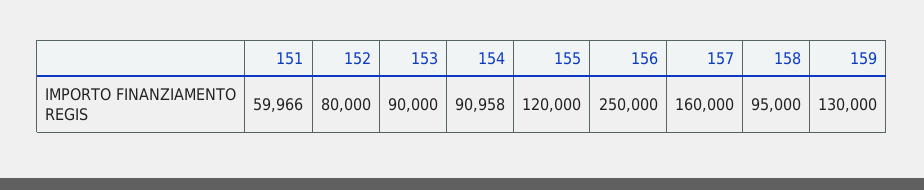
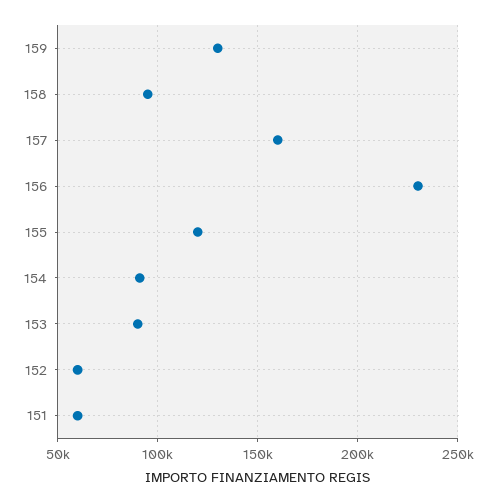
  {
    "151": 59966,
-   "152": 80000,
+   "152": 60000,
    "153": 90000,
    "154": 90958,
    "155": 120000,
-   "156": 250000,
+   "156": 230000,
    "157": 160000,
    "158": 95000,
    "159": 130000
  }

